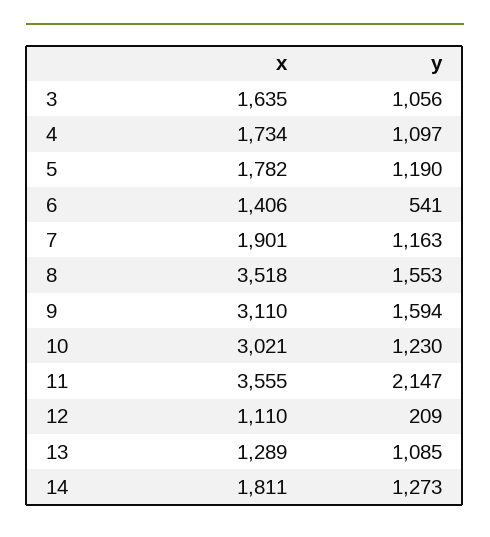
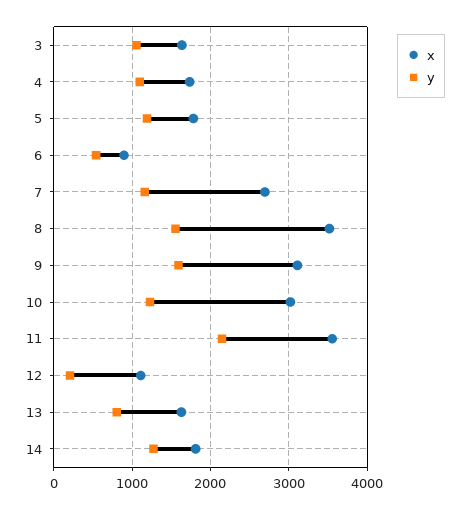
  {
    "x": {
      "3": 1635,
      "4": 1734,
      "5": 1782,
-     "6": 1406,
+     "6": 900,
-     "7": 1901,
+     "7": 2700,
      "8": 3518,
      "9": 3110,
      "10": 3021,
      "11": 3555,
      "12": 1110,
-     "13": 1289,
+     "13": 1600,
      "14": 1811
    },
    "y": {
      "3": 1056,
      "4": 1097,
      "5": 1190,
      "6": 541,
      "7": 1163,
      "8": 1553,
      "9": 1594,
      "10": 1230,
      "11": 2147,
      "12": 209,
-     "13": 1085,
+     "13": 800,
      "14": 1273
    }
  }

